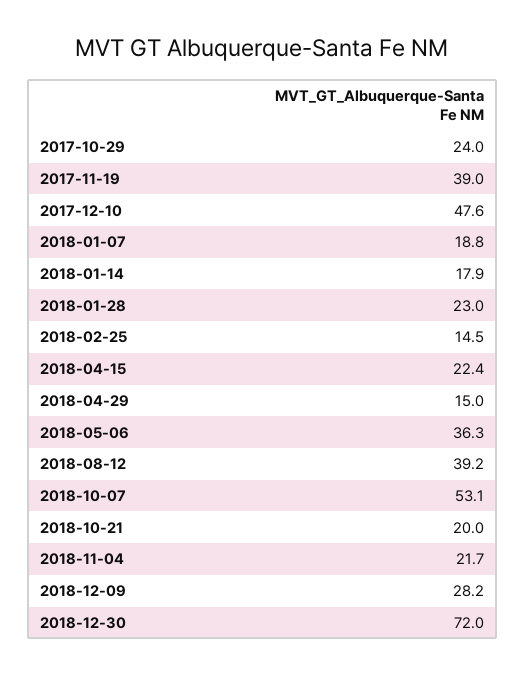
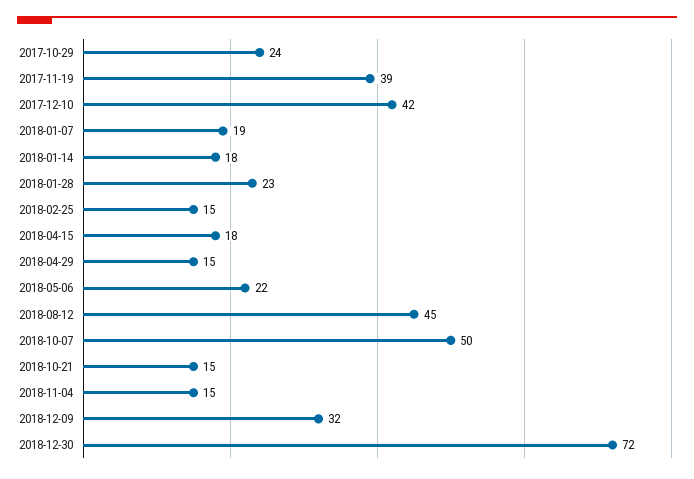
  {
    "2017-10-29": 24,
    "2017-11-19": 39,
-   "2017-12-10": 47.6,
+   "2017-12-10": 42,
    "2018-01-07": 18.8,
    "2018-01-14": 17.9,
    "2018-01-28": 23,
    "2018-02-25": 14.5,
-   "2018-04-15": 22.4,
+   "2018-04-15": 18,
    "2018-04-29": 15,
-   "2018-05-06": 36.3,
+   "2018-05-06": 22,
-   "2018-08-12": 39.2,
+   "2018-08-12": 45,
-   "2018-10-07": 53.1,
+   "2018-10-07": 50,
-   "2018-10-21": 20,
+   "2018-10-21": 15,
-   "2018-11-04": 21.7,
+   "2018-11-04": 15,
-   "2018-12-09": 28.2,
+   "2018-12-09": 32,
    "2018-12-30": 72
  }

